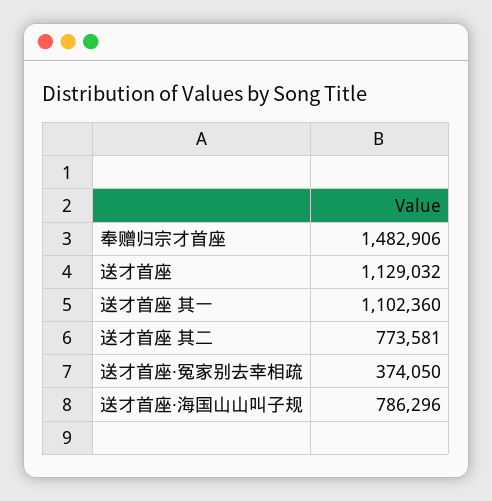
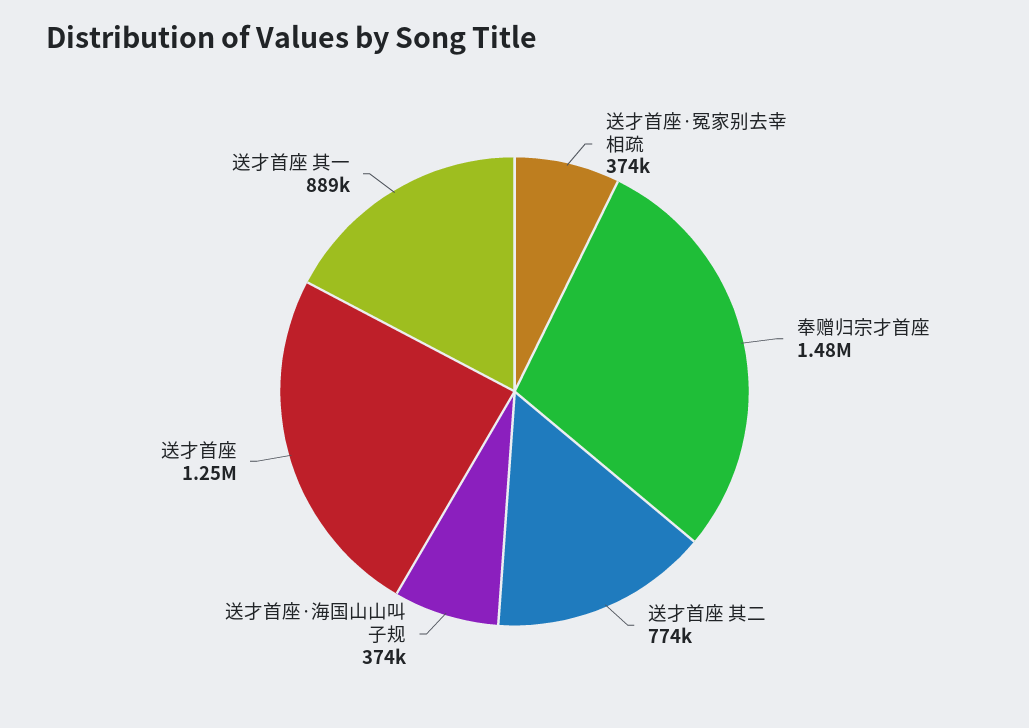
  {
    "奉赠归宗才首座": 1482906,
-   "送才首座": 1129032,
+   "送才首座": 1250000,
-   "送才首座 其一": 1102360,
+   "送才首座 其一": 889000,
    "送才首座 其二": 773581,
    "送才首座·冤家别去幸相疏": 374050,
-   "送才首座·海国山山叫子规": 786296
+   "送才首座·海国山山叫子规": 374000
  }

